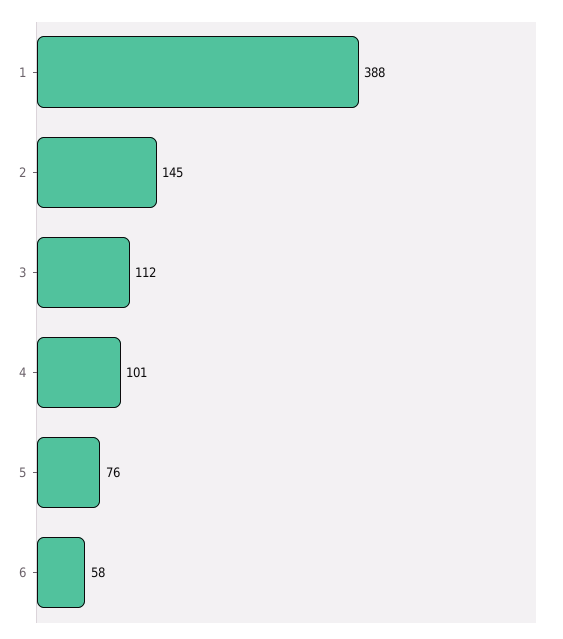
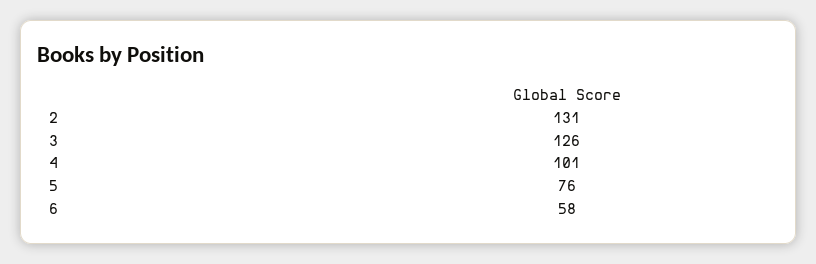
  {
-   "1": 388,
-   "2": 145,
+   "2": 131,
-   "3": 112,
+   "3": 126,
    "4": 101,
    "5": 76,
    "6": 58
  }

